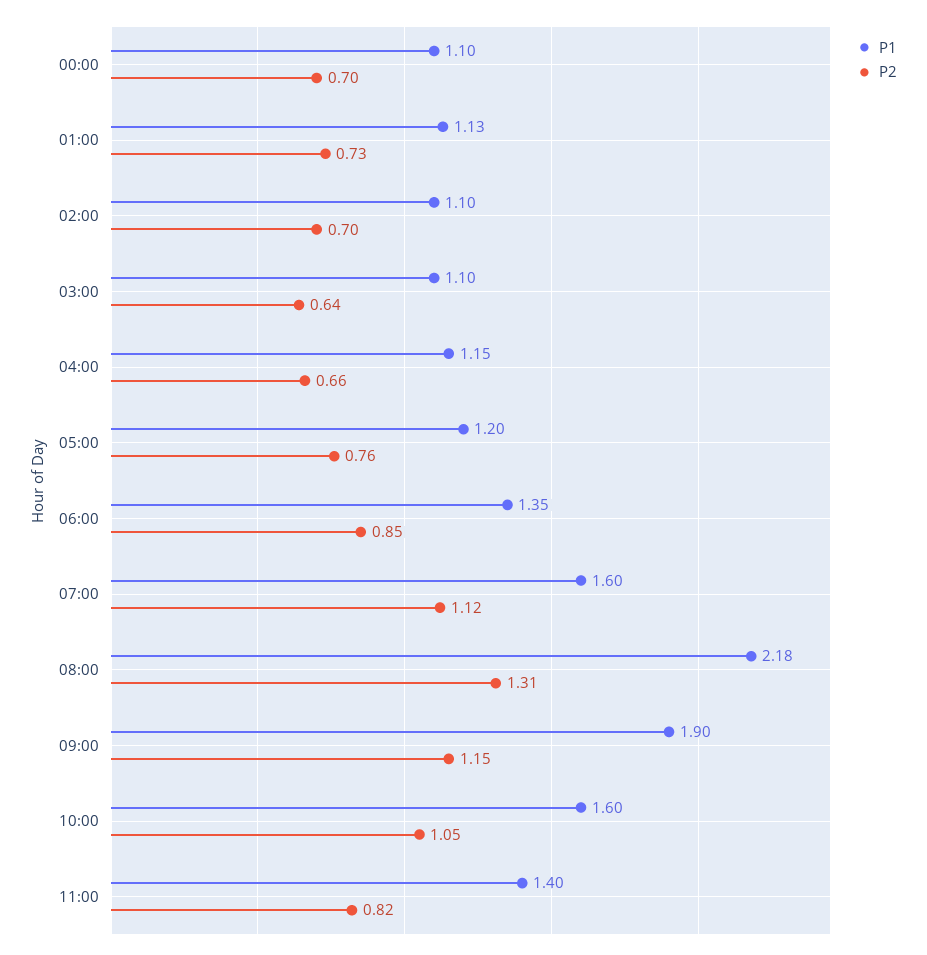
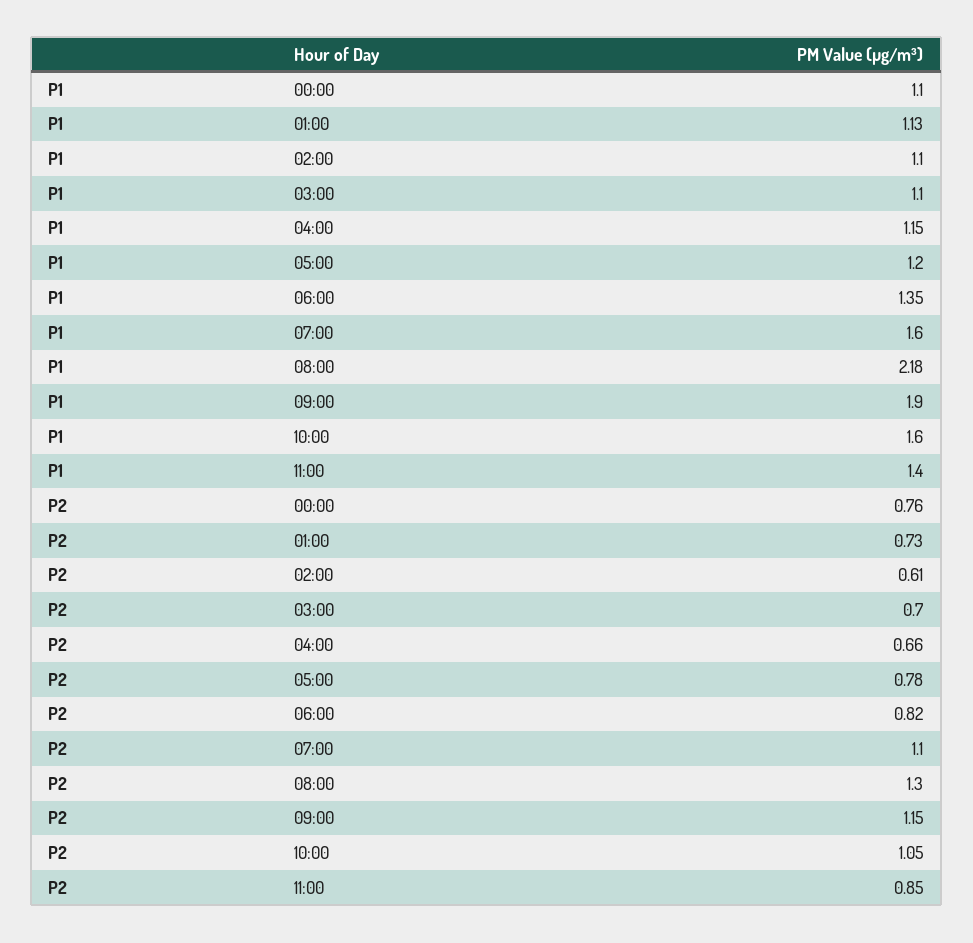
  {
    "P1": {
      "00:00": 1.1,
      "01:00": 1.13,
      "02:00": 1.1,
      "03:00": 1.1,
      "04:00": 1.15,
      "05:00": 1.2,
      "06:00": 1.35,
      "07:00": 1.6,
      "08:00": 2.18,
      "09:00": 1.9,
      "10:00": 1.6,
      "11:00": 1.4
    },
    "P2": {
-     "00:00": 0.7,
+     "00:00": 0.76,
      "01:00": 0.73,
-     "02:00": 0.7,
+     "02:00": 0.61,
-     "03:00": 0.64,
+     "03:00": 0.7,
      "04:00": 0.66,
-     "05:00": 0.76,
+     "05:00": 0.78,
-     "06:00": 0.85,
+     "06:00": 0.82,
-     "07:00": 1.12,
+     "07:00": 1.1,
-     "08:00": 1.31,
+     "08:00": 1.3,
      "09:00": 1.15,
      "10:00": 1.05,
-     "11:00": 0.82
+     "11:00": 0.85
    }
  }

